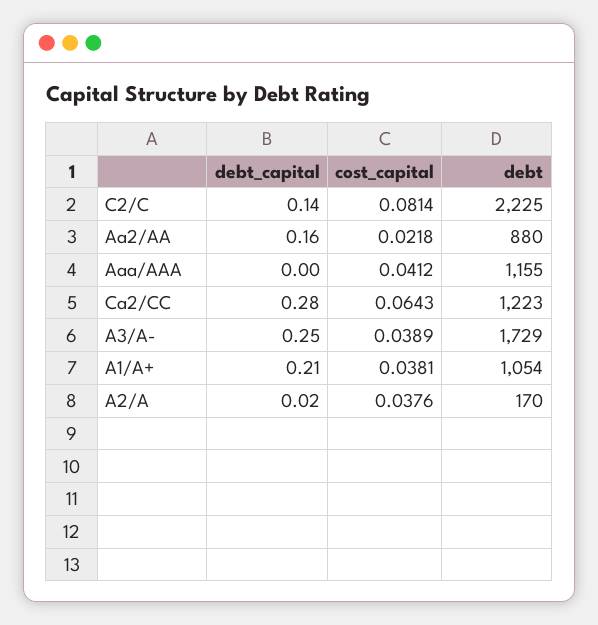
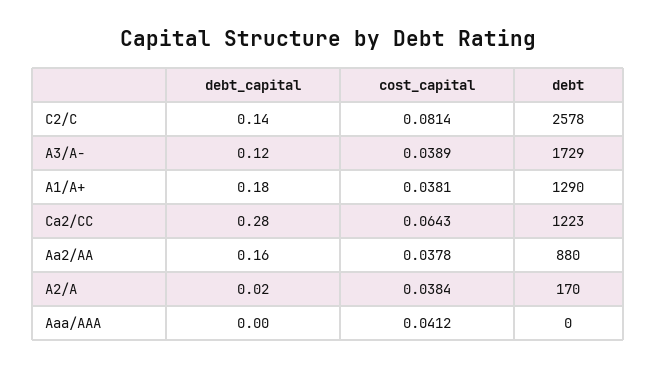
  {
    "debt_capital": {
      "C2/C": 0.14,
      "Aa2/AA": 0.16,
      "Aaa/AAA": 0,
      "Ca2/CC": 0.28,
-     "A3/A-": 0.25,
+     "A3/A-": 0.12,
-     "A1/A+": 0.21,
+     "A1/A+": 0.18,
      "A2/A": 0.02
    },
    "cost_capital": {
      "C2/C": 0.0814,
-     "Aa2/AA": 0.0218,
+     "Aa2/AA": 0.0378,
      "Aaa/AAA": 0.0412,
      "Ca2/CC": 0.0643,
      "A3/A-": 0.0389,
      "A1/A+": 0.0381,
-     "A2/A": 0.0376
+     "A2/A": 0.0384
    },
    "debt": {
-     "C2/C": 2225,
+     "C2/C": 2578,
      "Aa2/AA": 880,
-     "Aaa/AAA": 1155,
+     "Aaa/AAA": 0,
      "Ca2/CC": 1223,
      "A3/A-": 1729,
-     "A1/A+": 1054,
+     "A1/A+": 1290,
      "A2/A": 170
    }
  }

